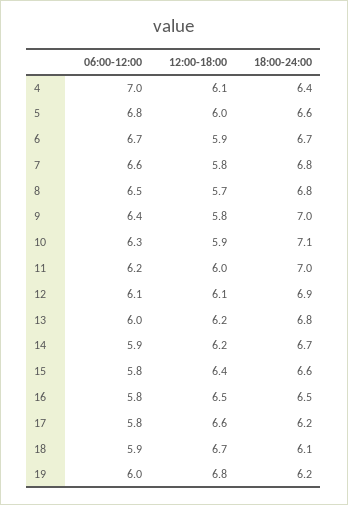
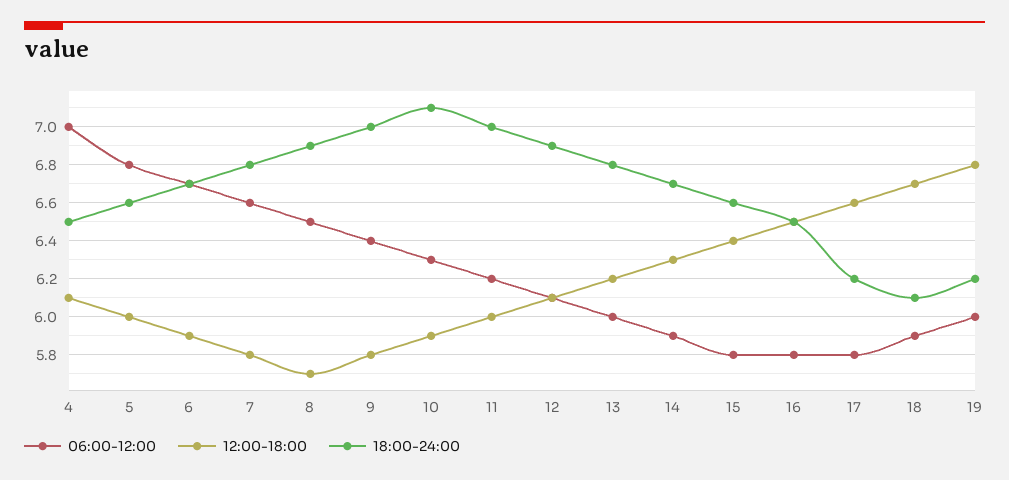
  {
    "06:00-12:00": {
      "4": 7,
      "5": 6.8,
      "6": 6.7,
      "7": 6.6,
      "8": 6.5,
      "9": 6.4,
      "10": 6.3,
      "11": 6.2,
      "12": 6.1,
      "13": 6,
      "14": 5.9,
      "15": 5.8,
      "16": 5.8,
      "17": 5.8,
      "18": 5.9,
      "19": 6
    },
    "12:00-18:00": {
      "4": 6.1,
      "5": 6,
      "6": 5.9,
      "7": 5.8,
      "8": 5.7,
      "9": 5.8,
      "10": 5.9,
      "11": 6,
      "12": 6.1,
      "13": 6.2,
-     "14": 6.2,
+     "14": 6.3,
      "15": 6.4,
      "16": 6.5,
      "17": 6.6,
      "18": 6.7,
      "19": 6.8
    },
    "18:00-24:00": {
-     "4": 6.4,
+     "4": 6.5,
      "5": 6.6,
      "6": 6.7,
      "7": 6.8,
-     "8": 6.8,
+     "8": 6.9,
      "9": 7,
      "10": 7.1,
      "11": 7,
      "12": 6.9,
      "13": 6.8,
      "14": 6.7,
      "15": 6.6,
      "16": 6.5,
      "17": 6.2,
      "18": 6.1,
      "19": 6.2
    }
  }

